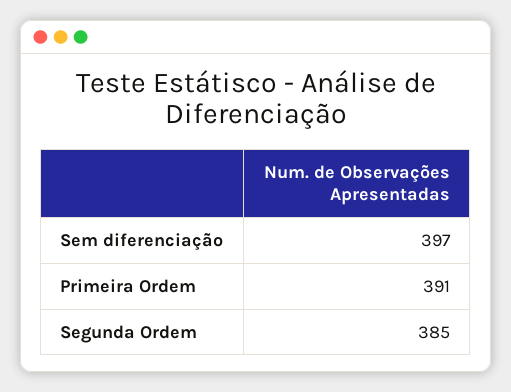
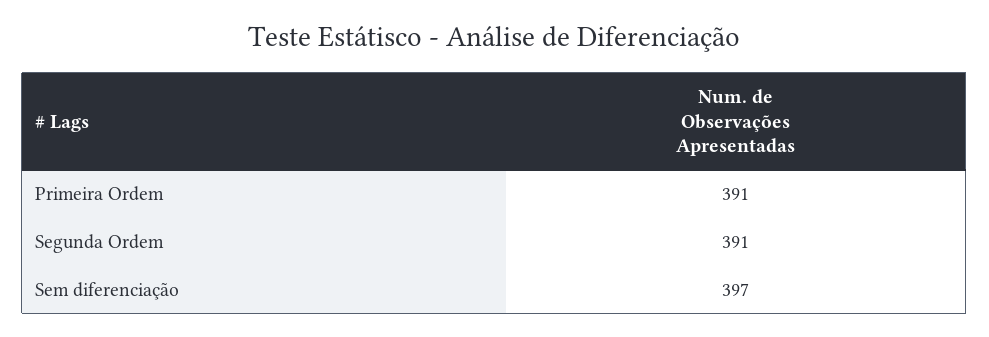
  {
    "Sem diferenciação": 397,
    "Primeira Ordem": 391,
-   "Segunda Ordem": 385
+   "Segunda Ordem": 391
  }

